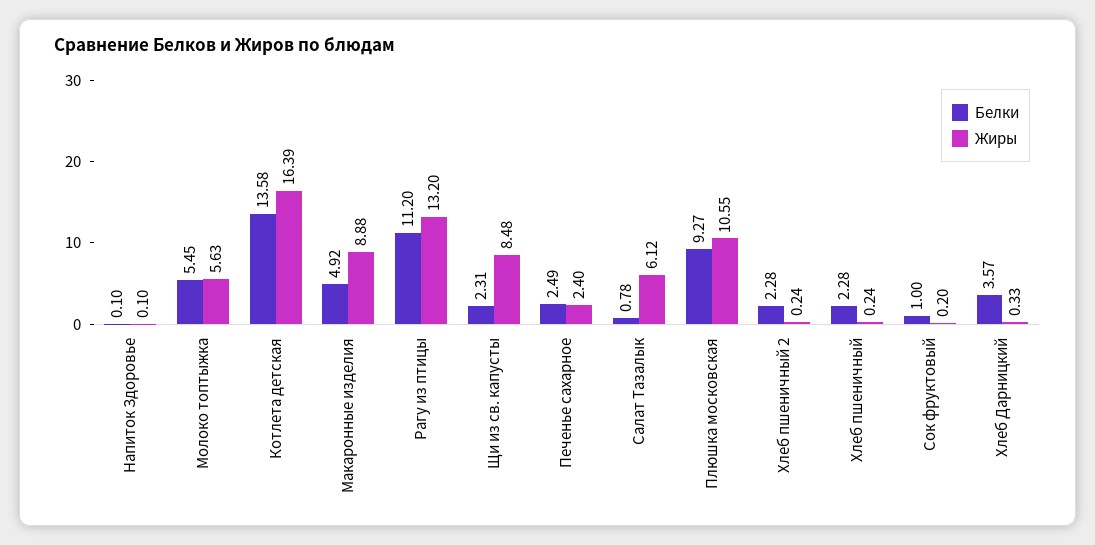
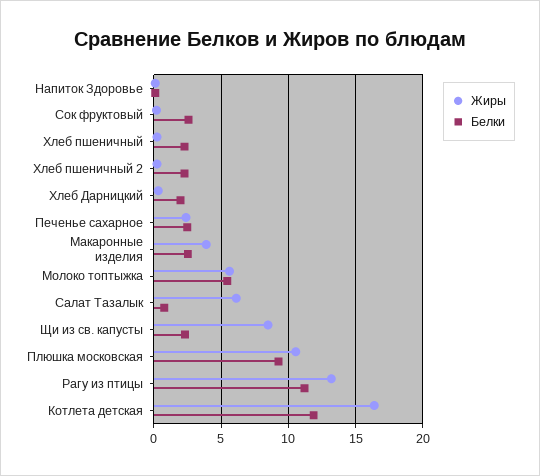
  {
    "Белки": {
      "Напиток Здоровье": 0.1,
      "Молоко топтыжка": 5.45,
-     "Котлета детская": 13.58,
+     "Котлета детская": 12,
-     "Макаронные изделия": 4.92,
+     "Макаронные изделия": 2.5,
      "Рагу из птицы": 11.2,
      "Щи из св. капусты": 2.31,
      "Печенье сахарное": 2.49,
      "Салат Тазалык": 0.78,
      "Плюшка московская": 9.27,
      "Хлеб пшеничный 2": 2.28,
      "Хлеб пшеничный": 2.28,
-     "Сок фруктовый": 1,
+     "Сок фруктовый": 2.5,
-     "Хлеб Дарницкий": 3.57
+     "Хлеб Дарницкий": 2
    },
    "Жиры": {
      "Напиток Здоровье": 0.1,
      "Молоко топтыжка": 5.63,
      "Котлета детская": 16.39,
-     "Макаронные изделия": 8.88,
+     "Макаронные изделия": 4,
      "Рагу из птицы": 13.2,
      "Щи из св. капусты": 8.48,
      "Печенье сахарное": 2.4,
      "Салат Тазалык": 6.12,
      "Плюшка московская": 10.55,
      "Хлеб пшеничный 2": 0.24,
      "Хлеб пшеничный": 0.24,
      "Сок фруктовый": 0.2,
      "Хлеб Дарницкий": 0.33
    }
  }

